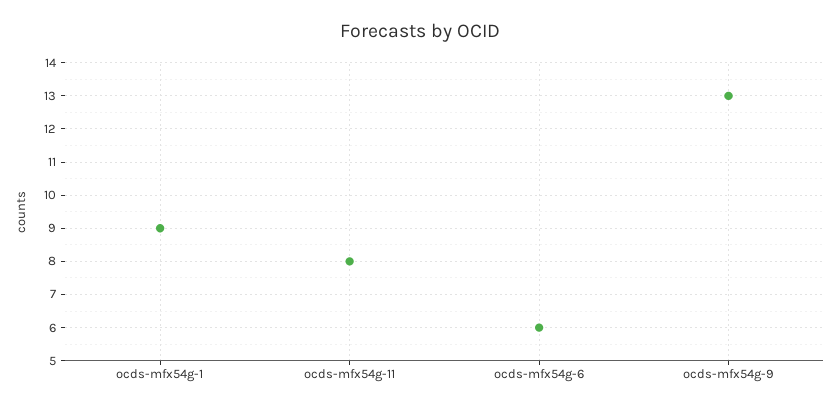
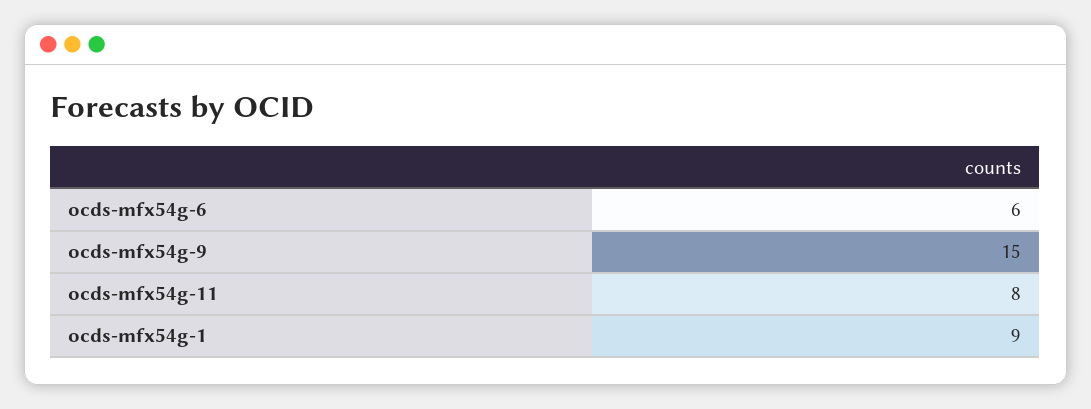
  {
    "ocds-mfx54g-1": 9,
    "ocds-mfx54g-11": 8,
    "ocds-mfx54g-6": 6,
-   "ocds-mfx54g-9": 13
+   "ocds-mfx54g-9": 15
  }

